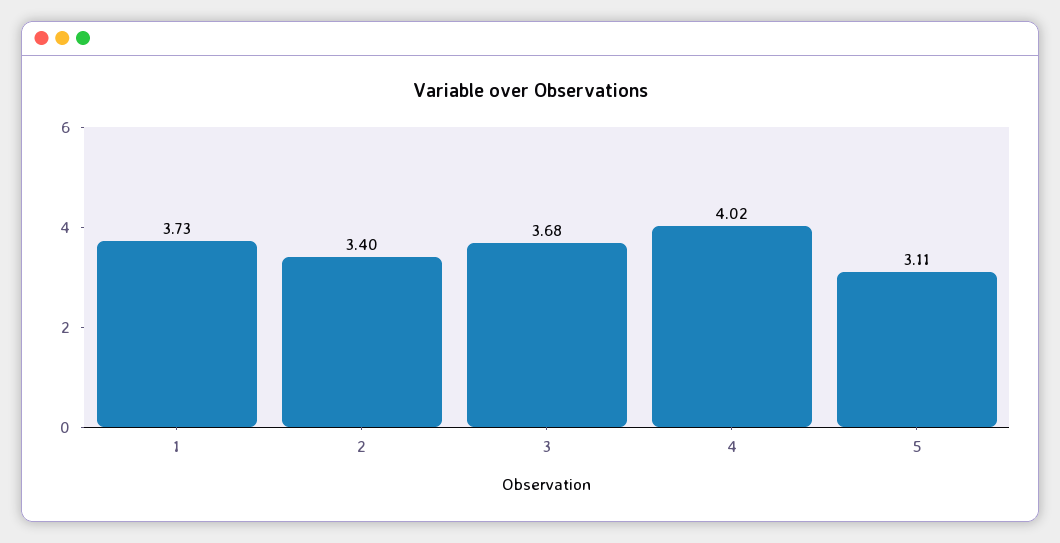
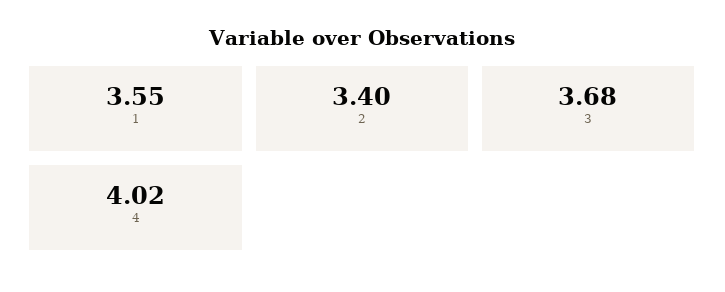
  {
-   "1": 3.73,
+   "1": 3.55,
    "2": 3.4,
    "3": 3.68,
-   "4": 4.02,
+   "4": 4.02
-   "5": 3.11
  }

